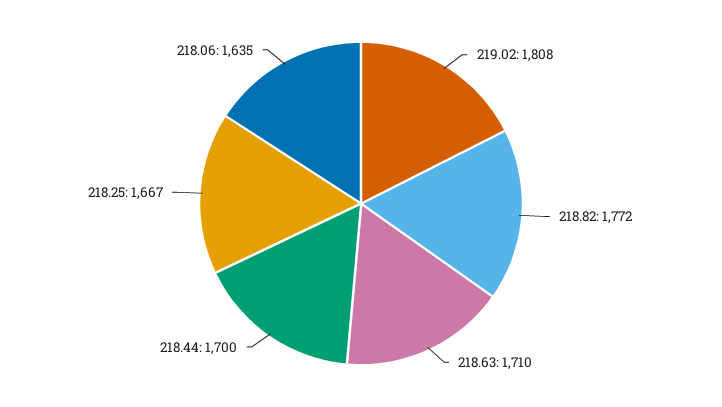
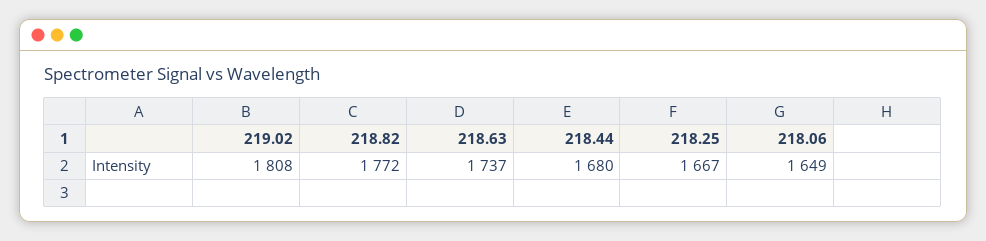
  {
    "219.02": 1808,
    "218.82": 1772,
-   "218.63": 1710,
+   "218.63": 1737,
-   "218.44": 1700,
+   "218.44": 1680,
    "218.25": 1667,
-   "218.06": 1635
+   "218.06": 1649
  }

